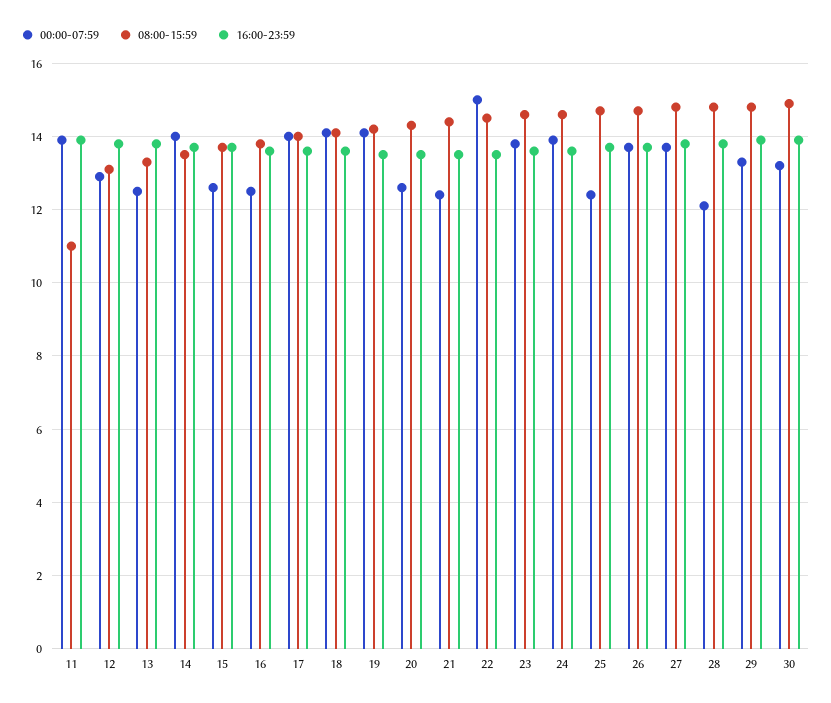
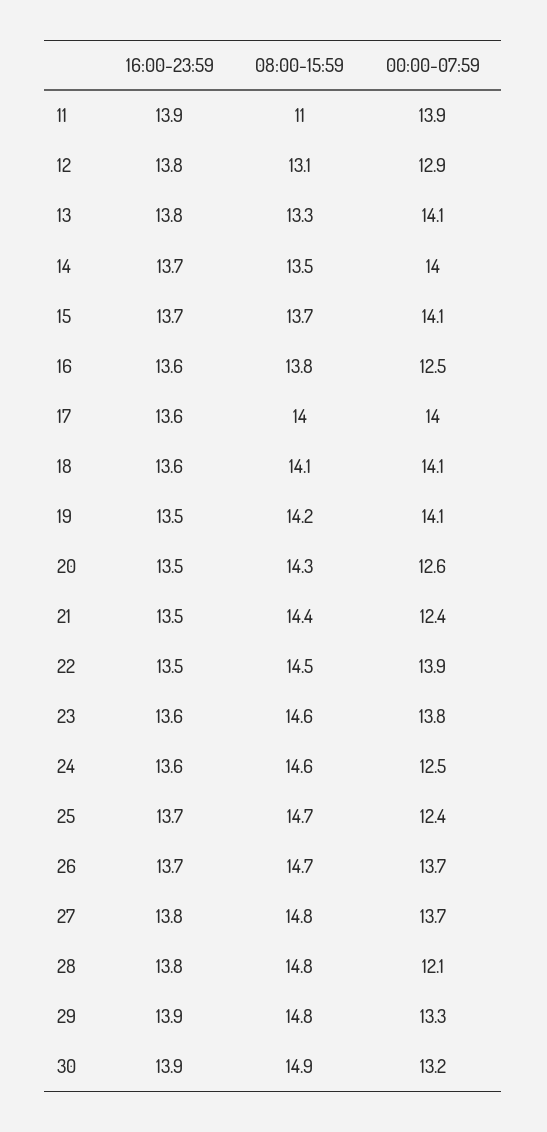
  {
    "00:00-07:59": {
      "11": 13.9,
      "12": 12.9,
-     "13": 12.5,
+     "13": 14.1,
      "14": 14,
-     "15": 12.5,
+     "15": 14.1,
      "16": 12.5,
      "17": 14,
      "18": 14.1,
      "19": 14.1,
      "20": 12.6,
      "21": 12.4,
-     "22": 15,
+     "22": 13.9,
      "23": 13.8,
-     "24": 14,
+     "24": 12.5,
      "25": 12.4,
      "26": 13.7,
      "27": 13.7,
      "28": 12.1,
      "29": 13.3,
      "30": 13.2
    },
    "08:00-15:59": {
      "11": 11,
      "12": 13.1,
      "13": 13.3,
      "14": 13.5,
      "15": 13.7,
      "16": 13.8,
      "17": 14,
      "18": 14.1,
      "19": 14.2,
      "20": 14.3,
      "21": 14.4,
      "22": 14.5,
      "23": 14.6,
      "24": 14.6,
      "25": 14.7,
      "26": 14.7,
      "27": 14.8,
      "28": 14.8,
      "29": 14.8,
      "30": 14.9
    },
    "16:00-23:59": {
      "11": 13.9,
      "12": 13.8,
      "13": 13.8,
      "14": 13.7,
      "15": 13.7,
      "16": 13.6,
      "17": 13.6,
      "18": 13.6,
      "19": 13.5,
      "20": 13.5,
      "21": 13.5,
      "22": 13.5,
      "23": 13.6,
      "24": 13.6,
      "25": 13.7,
      "26": 13.7,
      "27": 13.8,
      "28": 13.8,
      "29": 13.9,
      "30": 13.9
    }
  }

